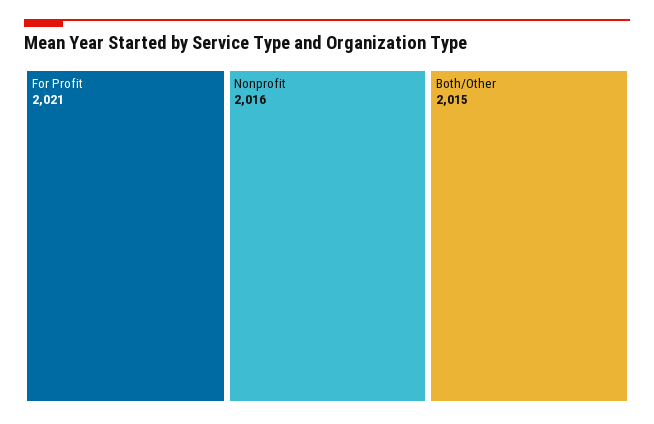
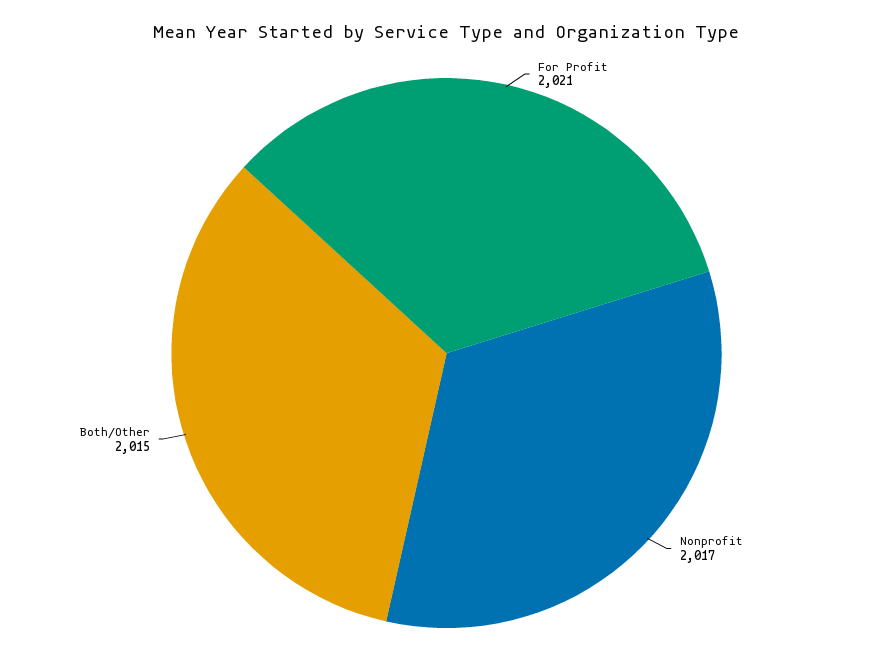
  {
    "For Profit": 2021,
-   "Nonprofit": 2016,
+   "Nonprofit": 2017,
    "Both/Other": 2015
  }

